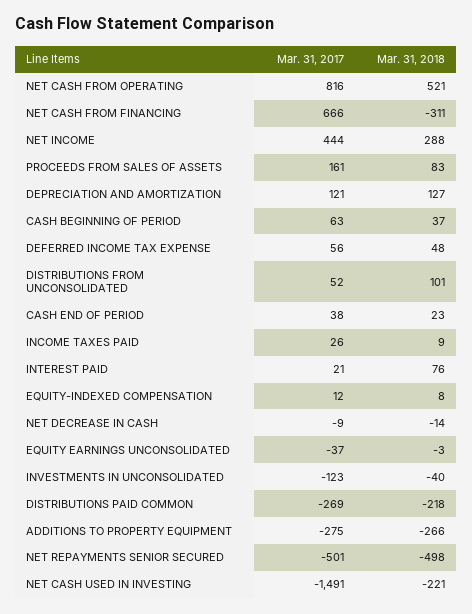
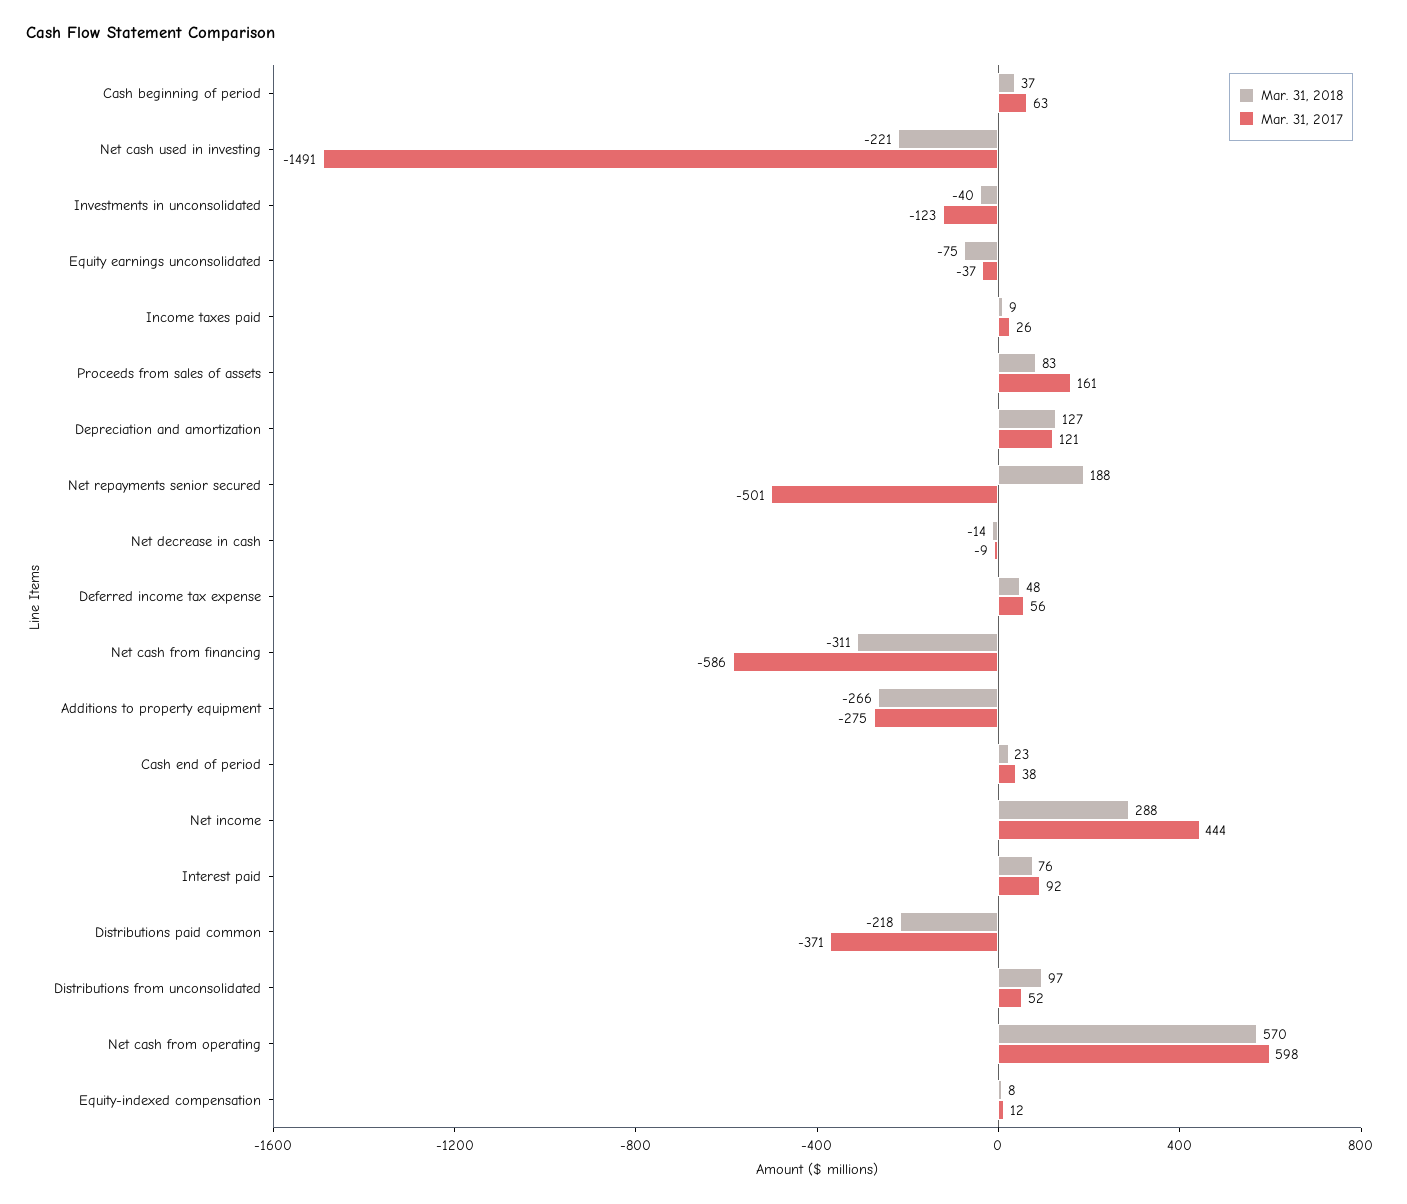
  {
    "Mar. 31, 2017": {
-     "NET CASH FROM OPERATING": 816,
+     "NET CASH FROM OPERATING": 598,
-     "NET CASH FROM FINANCING": 666,
+     "NET CASH FROM FINANCING": -586,
      "NET INCOME": 444,
      "PROCEEDS FROM SALES OF ASSETS": 161,
      "DEPRECIATION AND AMORTIZATION": 121,
      "CASH BEGINNING OF PERIOD": 63,
      "DEFERRED INCOME TAX EXPENSE": 56,
      "DISTRIBUTIONS FROM UNCONSOLIDATED": 52,
      "CASH END OF PERIOD": 38,
      "INCOME TAXES PAID": 26,
-     "INTEREST PAID": 21,
+     "INTEREST PAID": 92,
      "EQUITY-INDEXED COMPENSATION": 12,
      "NET DECREASE IN CASH": -9,
      "EQUITY EARNINGS UNCONSOLIDATED": -37,
      "INVESTMENTS IN UNCONSOLIDATED": -123,
-     "DISTRIBUTIONS PAID COMMON": -269,
+     "DISTRIBUTIONS PAID COMMON": -371,
      "ADDITIONS TO PROPERTY EQUIPMENT": -275,
      "NET REPAYMENTS SENIOR SECURED": -501,
      "NET CASH USED IN INVESTING": -1491
    },
    "Mar. 31, 2018": {
-     "NET CASH FROM OPERATING": 521,
+     "NET CASH FROM OPERATING": 570,
      "NET CASH FROM FINANCING": -311,
      "NET INCOME": 288,
      "PROCEEDS FROM SALES OF ASSETS": 83,
      "DEPRECIATION AND AMORTIZATION": 127,
      "CASH BEGINNING OF PERIOD": 37,
      "DEFERRED INCOME TAX EXPENSE": 48,
-     "DISTRIBUTIONS FROM UNCONSOLIDATED": 101,
+     "DISTRIBUTIONS FROM UNCONSOLIDATED": 97,
      "CASH END OF PERIOD": 23,
      "INCOME TAXES PAID": 9,
      "INTEREST PAID": 76,
      "EQUITY-INDEXED COMPENSATION": 8,
      "NET DECREASE IN CASH": -14,
-     "EQUITY EARNINGS UNCONSOLIDATED": -3,
+     "EQUITY EARNINGS UNCONSOLIDATED": -75,
      "INVESTMENTS IN UNCONSOLIDATED": -40,
      "DISTRIBUTIONS PAID COMMON": -218,
      "ADDITIONS TO PROPERTY EQUIPMENT": -266,
-     "NET REPAYMENTS SENIOR SECURED": -498,
+     "NET REPAYMENTS SENIOR SECURED": 188,
      "NET CASH USED IN INVESTING": -221
    }
  }

